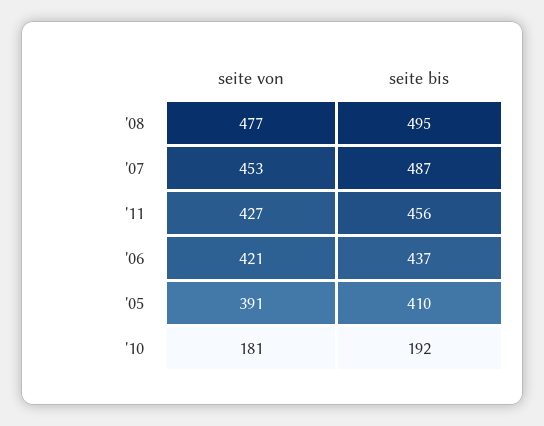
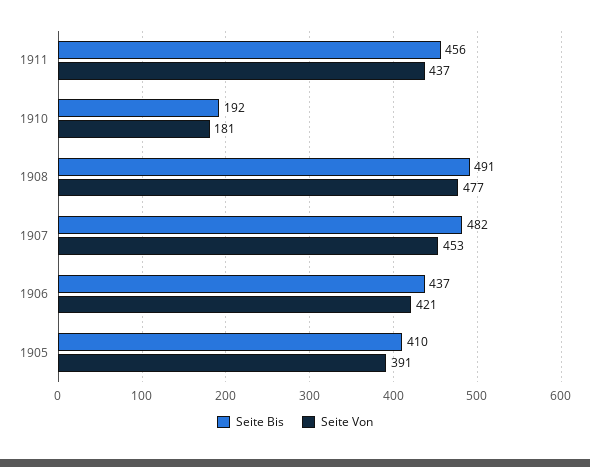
  {
    "seite von": {
      "'08": 477,
      "'07": 453,
-     "'11": 427,
+     "'11": 437,
      "'06": 421,
      "'05": 391,
      "'10": 181
    },
    "seite bis": {
-     "'08": 495,
+     "'08": 491,
-     "'07": 487,
+     "'07": 482,
      "'11": 456,
      "'06": 437,
      "'05": 410,
      "'10": 192
    }
  }

